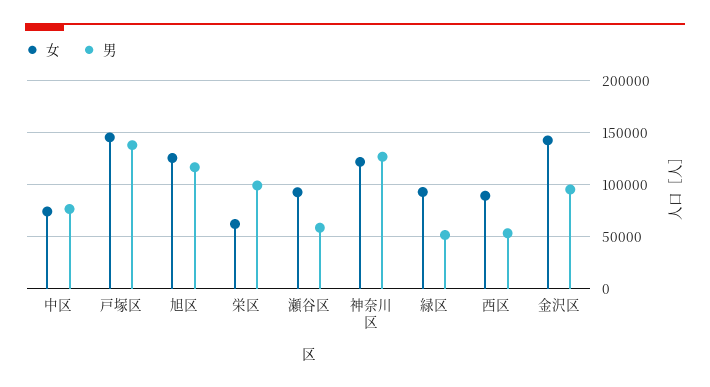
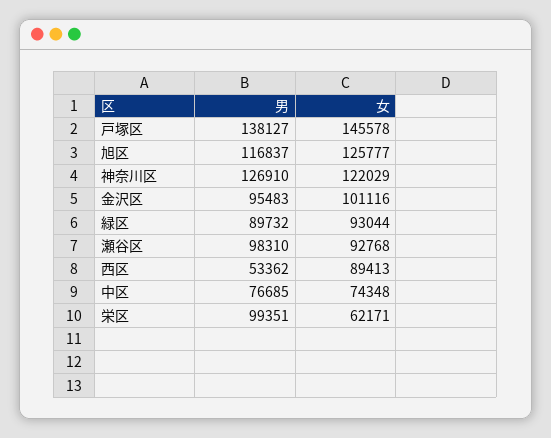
  {
    "女": {
      "中区": 74348,
      "戸塚区": 145578,
      "旭区": 125777,
      "栄区": 62171,
      "瀬谷区": 92768,
      "神奈川区": 122029,
      "緑区": 93044,
      "西区": 89413,
-     "金沢区": 140000
+     "金沢区": 101116
    },
    "男": {
      "中区": 76685,
      "戸塚区": 138127,
      "旭区": 116837,
      "栄区": 99351,
-     "瀬谷区": 60000,
+     "瀬谷区": 98310,
      "神奈川区": 126910,
-     "緑区": 50000,
+     "緑区": 89732,
      "西区": 53362,
      "金沢区": 95483
    }
  }

